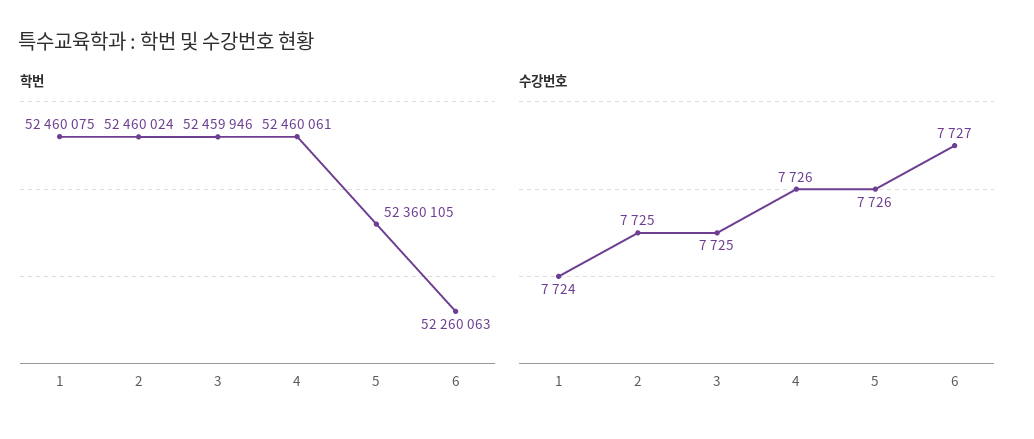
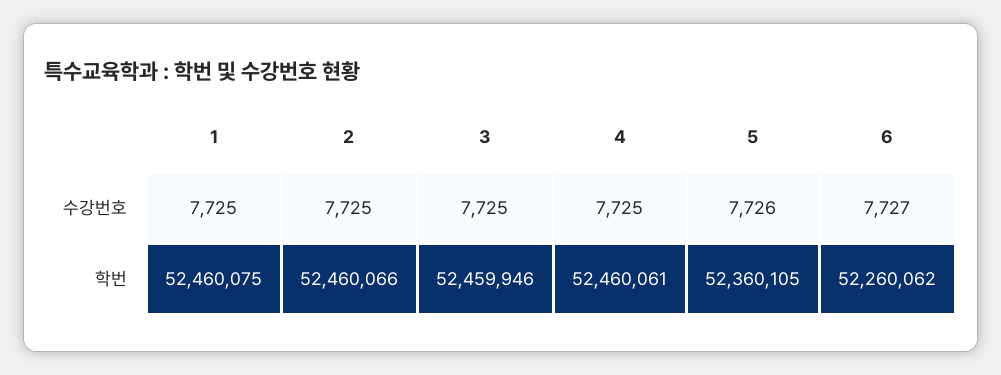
  {
    "학번": {
      "1": 52460075,
-     "2": 52460024,
+     "2": 52460066,
      "3": 52459946,
      "4": 52460061,
      "5": 52360105,
-     "6": 52260063
+     "6": 52260062
    },
    "수강번호": {
-     "1": 7724,
+     "1": 7725,
      "2": 7725,
      "3": 7725,
-     "4": 7726,
+     "4": 7725,
      "5": 7726,
      "6": 7727
    }
  }

